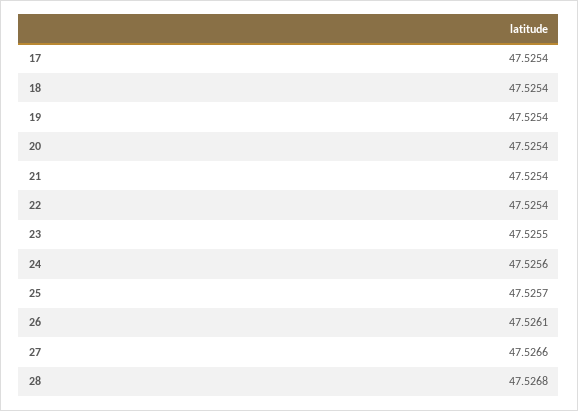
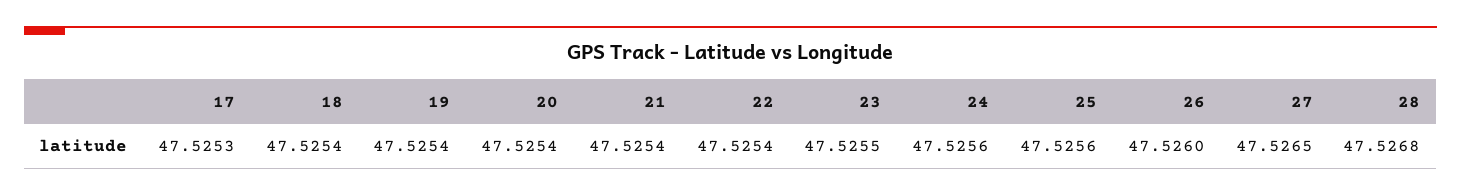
  {
-   "17": 47.5254,
+   "17": 47.5253,
    "18": 47.5254,
    "19": 47.5254,
    "20": 47.5254,
    "21": 47.5254,
    "22": 47.5254,
    "23": 47.5255,
    "24": 47.5256,
-   "25": 47.5257,
+   "25": 47.5256,
-   "26": 47.5261,
+   "26": 47.526,
-   "27": 47.5266,
+   "27": 47.5265,
    "28": 47.5268
  }

